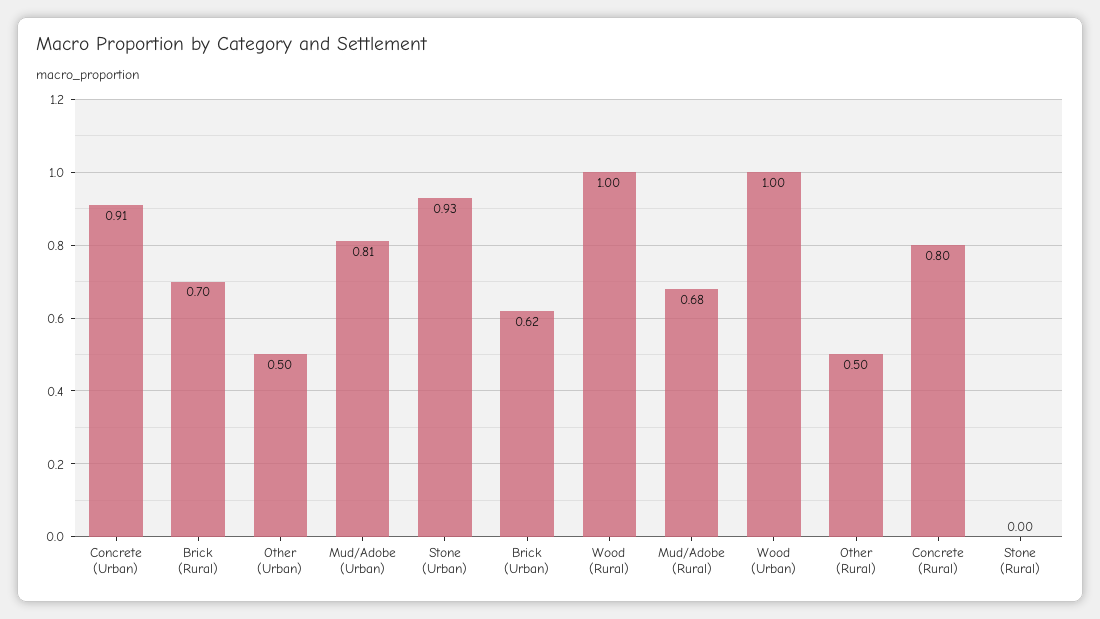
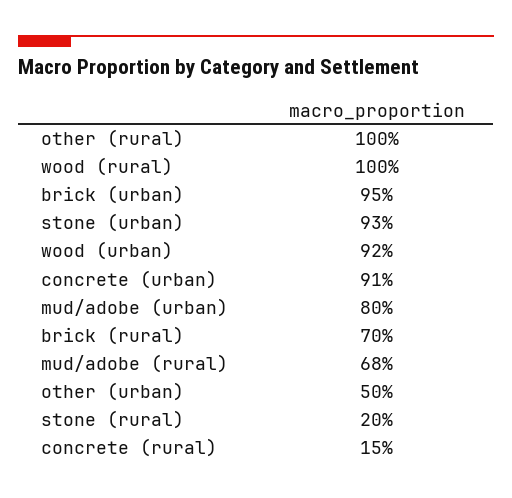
  {
    "Concrete (Urban)": 0.91,
    "Brick (Rural)": 0.7,
    "Other (Urban)": 0.5,
-   "Mud/Adobe (Urban)": 0.81,
+   "Mud/Adobe (Urban)": 0.8,
    "Stone (Urban)": 0.93,
-   "Brick (Urban)": 0.62,
+   "Brick (Urban)": 0.95,
    "Wood (Rural)": 1,
    "Mud/Adobe (Rural)": 0.68,
-   "Wood (Urban)": 1,
+   "Wood (Urban)": 0.92,
-   "Other (Rural)": 0.5,
+   "Other (Rural)": 1,
-   "Concrete (Rural)": 0.8,
+   "Concrete (Rural)": 0.15,
-   "Stone (Rural)": 0
+   "Stone (Rural)": 0.2
  }

